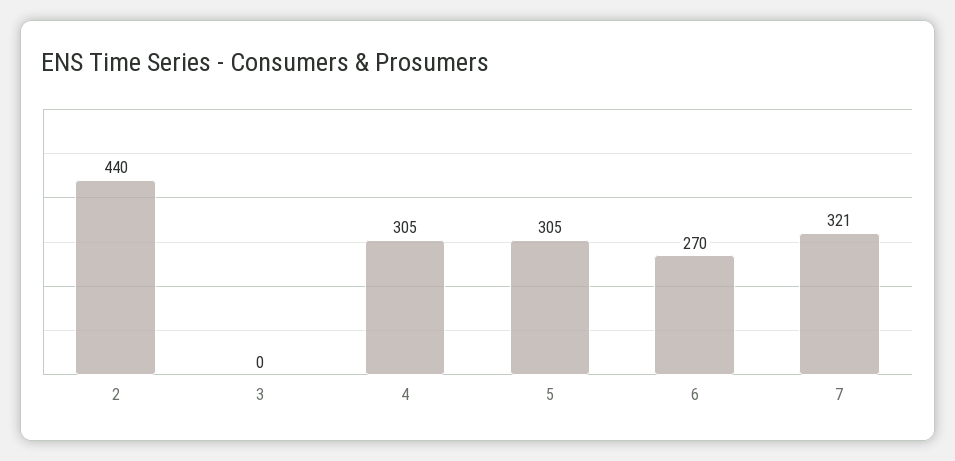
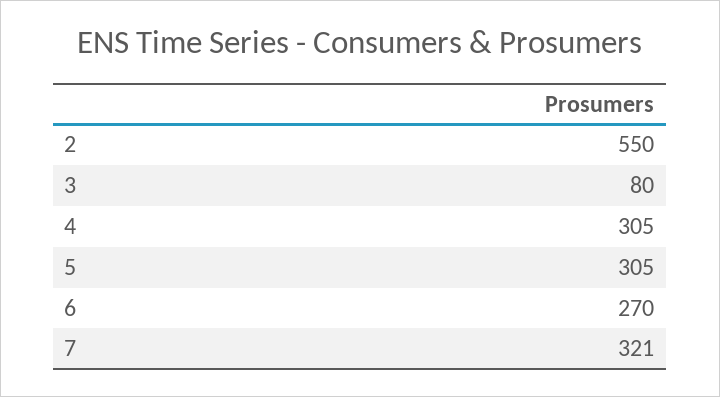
  {
-   "2": 440,
+   "2": 550,
-   "3": 0,
+   "3": 80,
    "4": 305,
    "5": 305,
    "6": 270,
    "7": 321
  }

